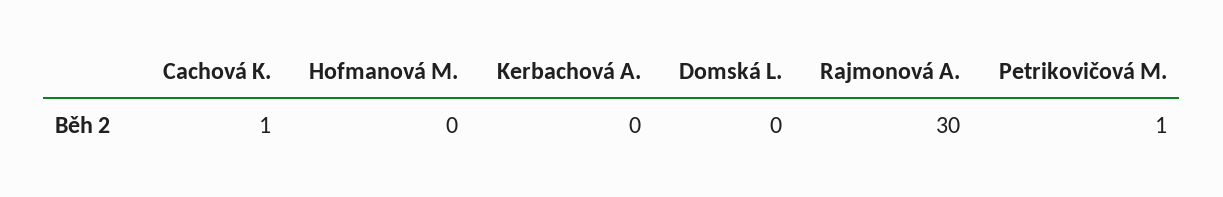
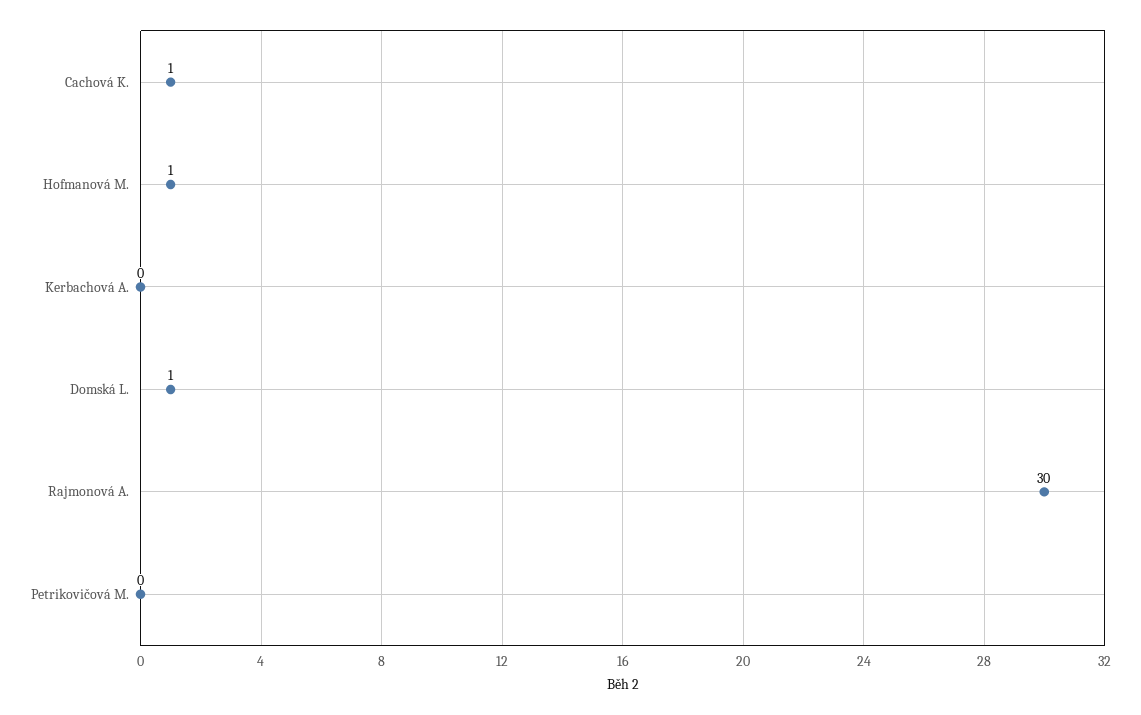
  {
    "Cachová K.": 1,
-   "Hofmanová M.": 0,
+   "Hofmanová M.": 1,
    "Kerbachová A.": 0,
-   "Domská L.": 0,
+   "Domská L.": 1,
    "Rajmonová A.": 30,
-   "Petrikovičová M.": 1
+   "Petrikovičová M.": 0
  }

